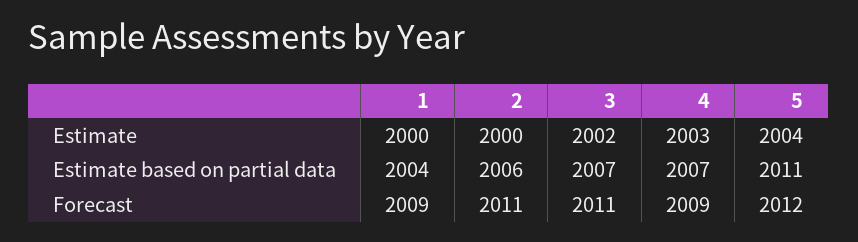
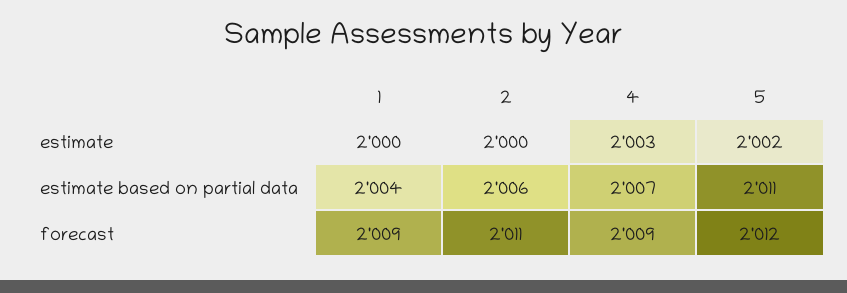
  {
    "1": {
      "Estimate": 2000,
      "Estimate based on partial data": 2004,
      "Forecast": 2009
    },
    "2": {
      "Estimate": 2000,
      "Estimate based on partial data": 2006,
      "Forecast": 2011
    },
-   "3": {
-     "Estimate": 2002,
-     "Estimate based on partial data": 2007,
-     "Forecast": 2011
-   },
    "4": {
      "Estimate": 2003,
      "Estimate based on partial data": 2007,
      "Forecast": 2009
    },
    "5": {
-     "Estimate": 2004,
+     "Estimate": 2002,
      "Estimate based on partial data": 2011,
      "Forecast": 2012
    }
  }

